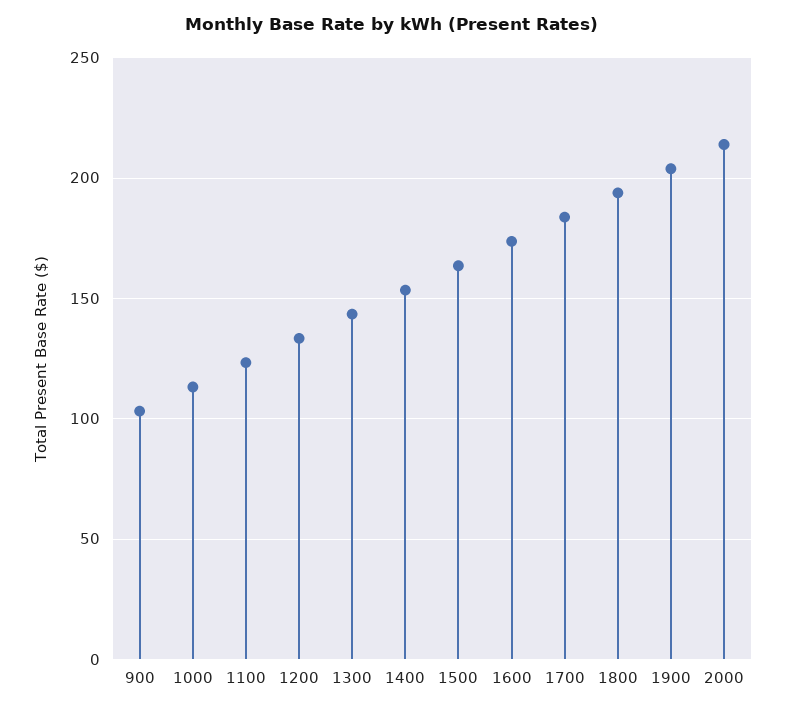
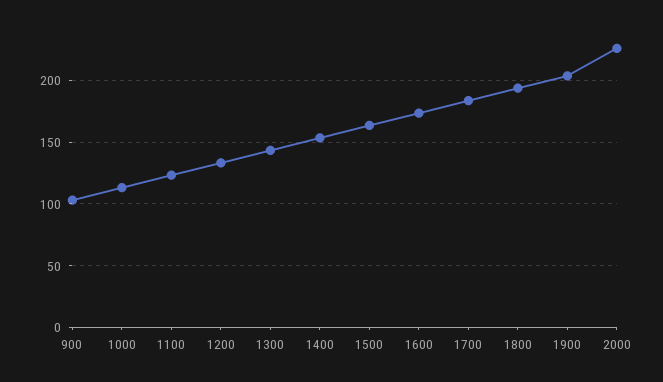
  {
    "900": 105,
    "1000": 115,
    "1100": 125,
    "1200": 135,
    "1300": 145,
    "1400": 155,
    "1500": 165,
    "1600": 175,
    "1700": 185,
    "1800": 195,
    "1900": 205,
-   "2000": 215
+   "2000": 225
  }

